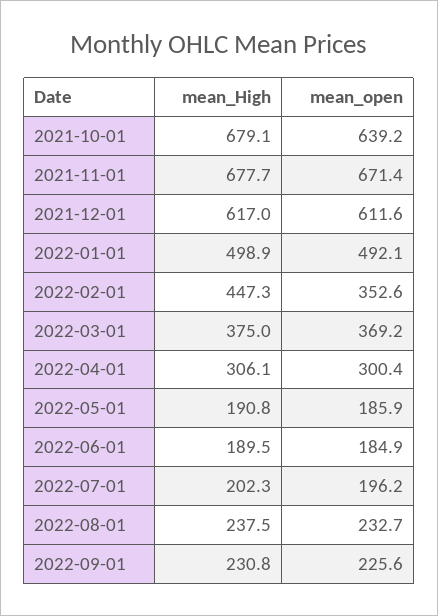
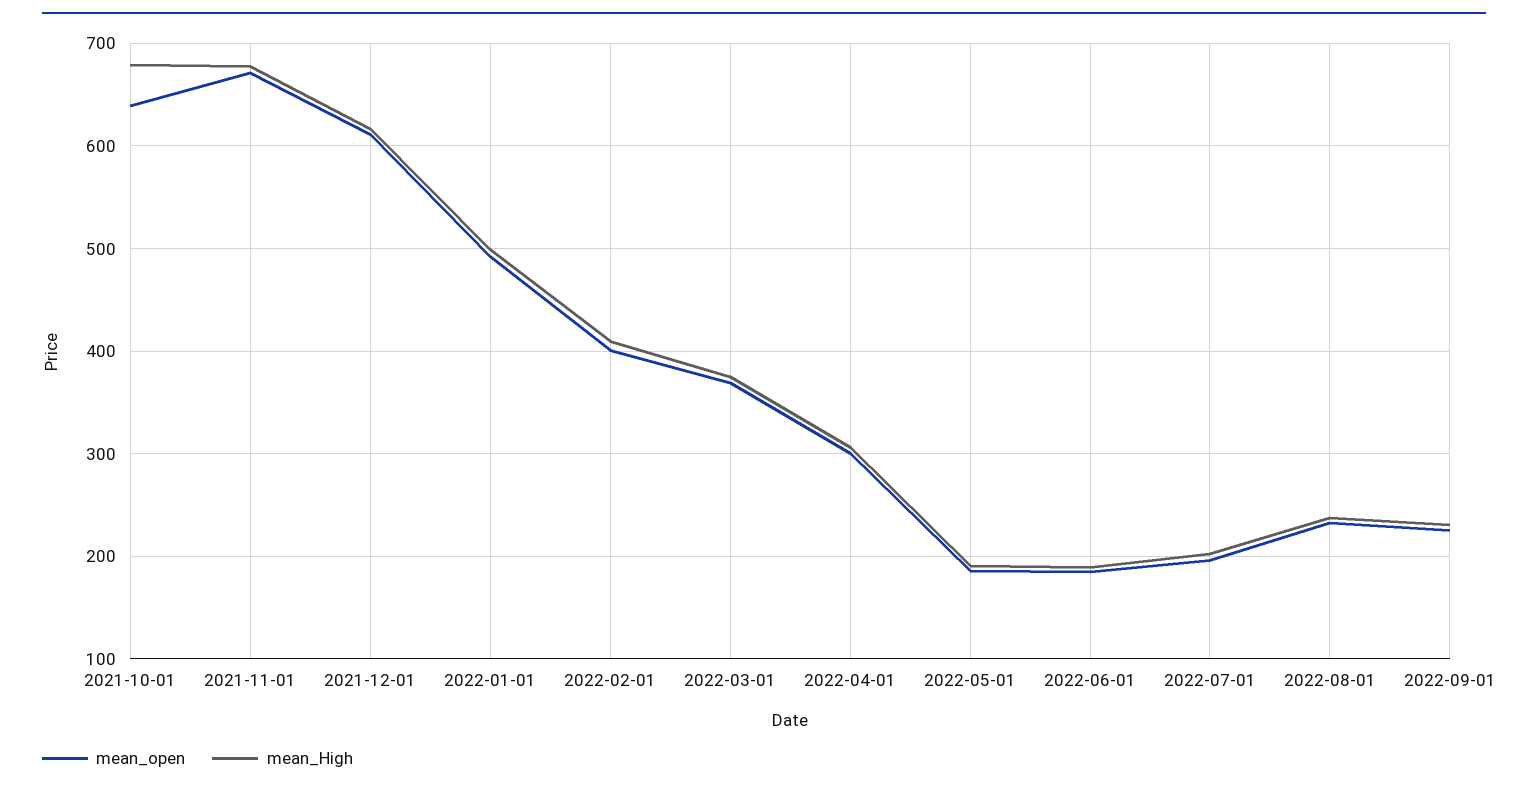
  {
    "mean_High": {
      "2021-10-01": 679.1,
      "2021-11-01": 677.7,
      "2021-12-01": 617,
      "2022-01-01": 498.9,
-     "2022-02-01": 447.3,
+     "2022-02-01": 410,
      "2022-03-01": 375,
      "2022-04-01": 306.1,
      "2022-05-01": 190.8,
      "2022-06-01": 189.5,
      "2022-07-01": 202.3,
      "2022-08-01": 237.5,
      "2022-09-01": 230.8
    },
    "mean_open": {
      "2021-10-01": 639.2,
      "2021-11-01": 671.4,
      "2021-12-01": 611.6,
      "2022-01-01": 492.1,
-     "2022-02-01": 352.6,
+     "2022-02-01": 400,
      "2022-03-01": 369.2,
      "2022-04-01": 300.4,
      "2022-05-01": 185.9,
      "2022-06-01": 184.9,
      "2022-07-01": 196.2,
      "2022-08-01": 232.7,
      "2022-09-01": 225.6
    }
  }

